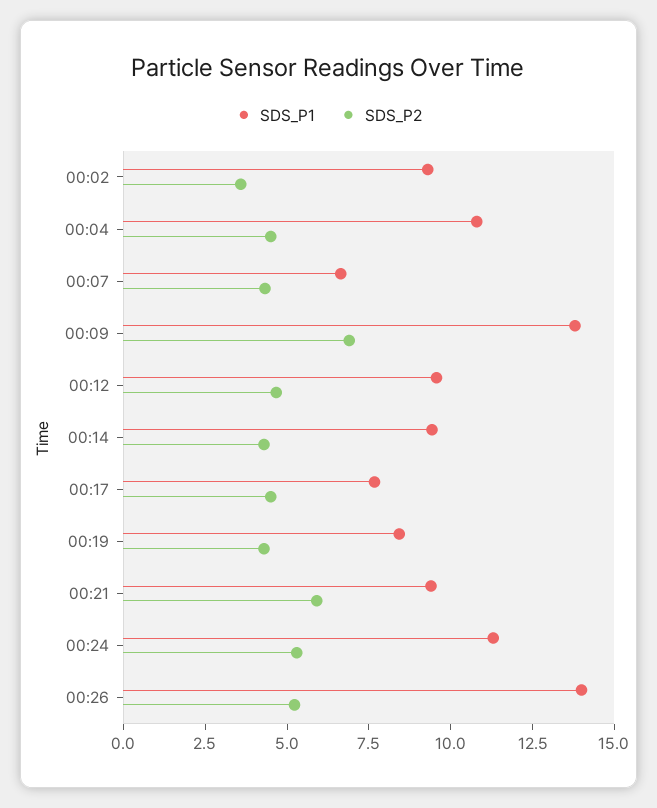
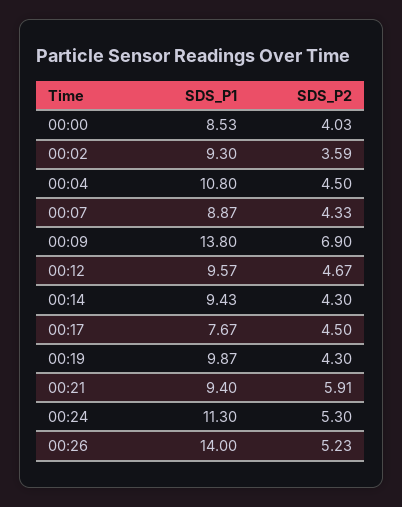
  {
    "SDS_P1": {
      "00:02": 9.3,
      "00:04": 10.8,
-     "00:07": 6.5,
+     "00:07": 8.87,
      "00:09": 13.8,
      "00:12": 9.57,
      "00:14": 9.43,
      "00:17": 7.67,
-     "00:19": 8.5,
+     "00:19": 9.87,
      "00:21": 9.4,
      "00:24": 11.3,
-     "00:26": 14
+     "00:26": 14,
+     "00:00": 8.53
    },
    "SDS_P2": {
      "00:02": 3.59,
      "00:04": 4.5,
      "00:07": 4.33,
      "00:09": 6.9,
      "00:12": 4.67,
      "00:14": 4.3,
      "00:17": 4.5,
      "00:19": 4.3,
      "00:21": 5.91,
      "00:24": 5.3,
-     "00:26": 5.23
+     "00:26": 5.23,
+     "00:00": 4.03
    }
  }

